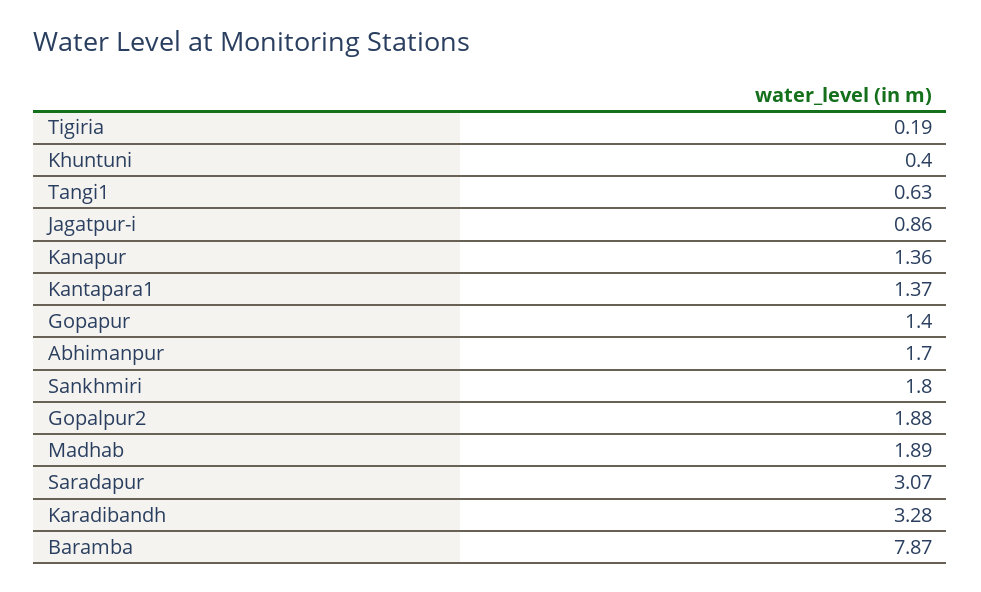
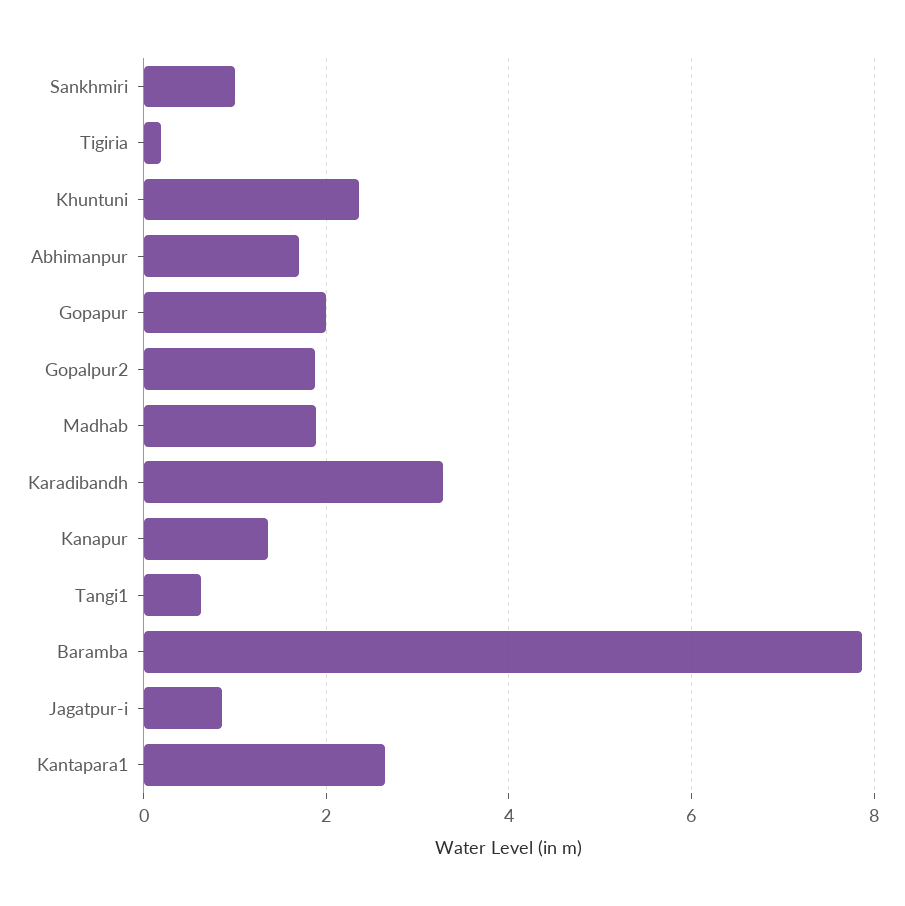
  {
    "Tigiria": 0.19,
-   "Khuntuni": 0.4,
+   "Khuntuni": 2.4,
    "Tangi1": 0.63,
    "Jagatpur-i": 0.86,
    "Kanapur": 1.36,
-   "Kantapara1": 1.37,
+   "Kantapara1": 2.6,
-   "Gopapur": 1.4,
+   "Gopapur": 2,
    "Abhimanpur": 1.7,
-   "Sankhmiri": 1.8,
+   "Sankhmiri": 1,
    "Gopalpur2": 1.88,
    "Madhab": 1.89,
-   "Saradapur": 3.07,
    "Karadibandh": 3.28,
    "Baramba": 7.87
  }

